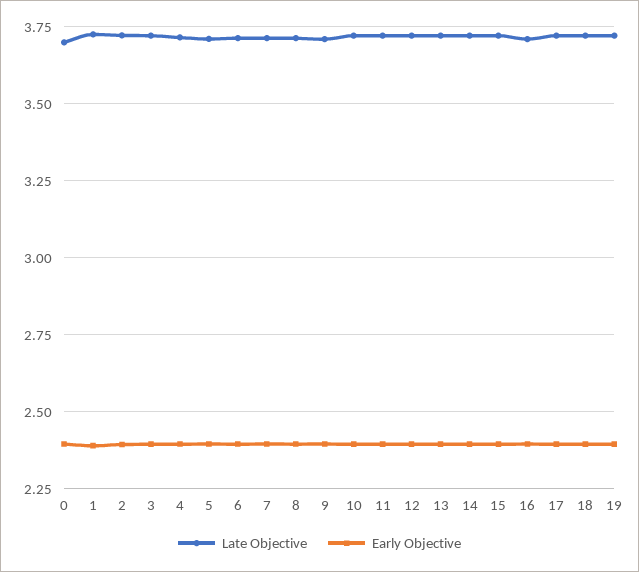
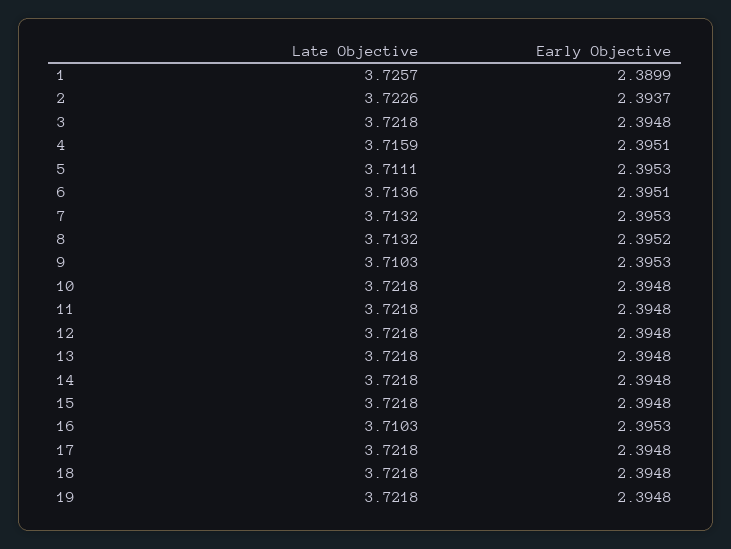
  {
    "Late Objective": {
-     "0": 3.7,
      "1": 3.7257,
      "2": 3.7226,
      "3": 3.7218,
      "4": 3.7159,
      "5": 3.7111,
      "6": 3.7136,
      "7": 3.7132,
      "8": 3.7132,
      "9": 3.7103,
      "10": 3.7218,
      "11": 3.7218,
      "12": 3.7218,
      "13": 3.7218,
      "14": 3.7218,
      "15": 3.7218,
      "16": 3.7103,
      "17": 3.7218,
      "18": 3.7218,
      "19": 3.7218
    },
    "Early Objective": {
-     "0": 2.4,
      "1": 2.3899,
      "2": 2.3937,
      "3": 2.3948,
      "4": 2.3951,
      "5": 2.3953,
      "6": 2.3951,
      "7": 2.3953,
      "8": 2.3952,
      "9": 2.3953,
      "10": 2.3948,
      "11": 2.3948,
      "12": 2.3948,
      "13": 2.3948,
      "14": 2.3948,
      "15": 2.3948,
      "16": 2.3953,
      "17": 2.3948,
      "18": 2.3948,
      "19": 2.3948
    }
  }

